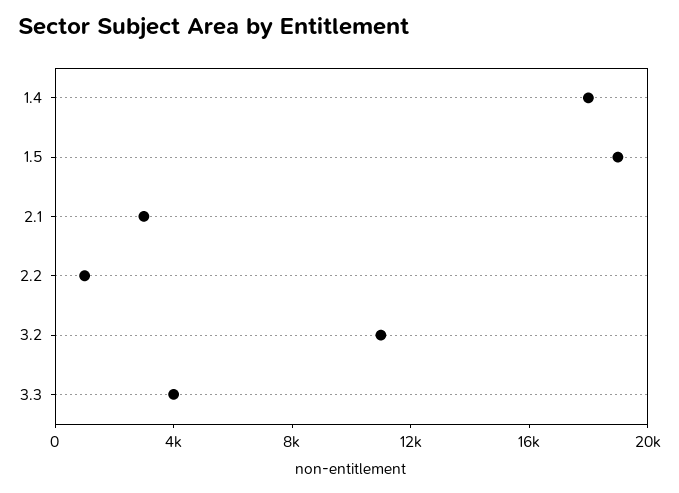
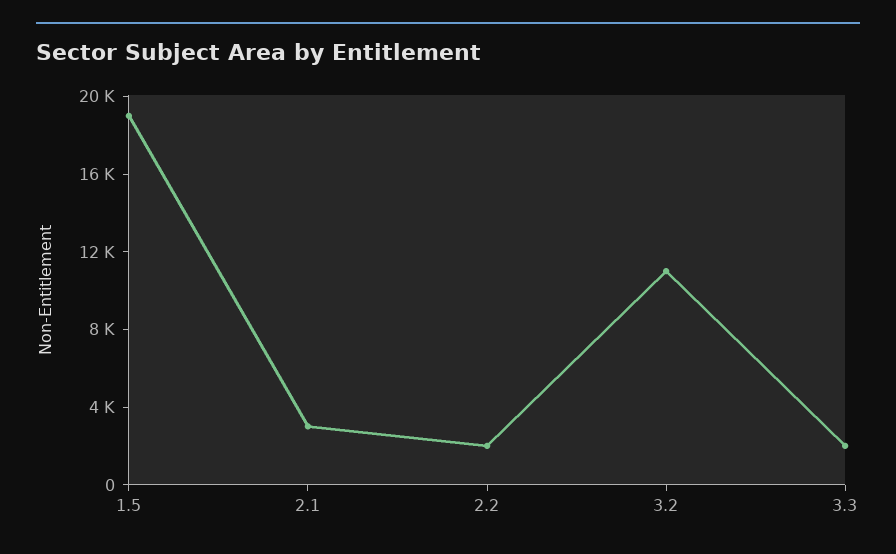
  {
-   "1.4": 18000,
    "1.5": 19000,
    "2.1": 3000,
-   "2.2": 1000,
+   "2.2": 2000,
    "3.2": 11000,
-   "3.3": 4000
+   "3.3": 2000
  }

